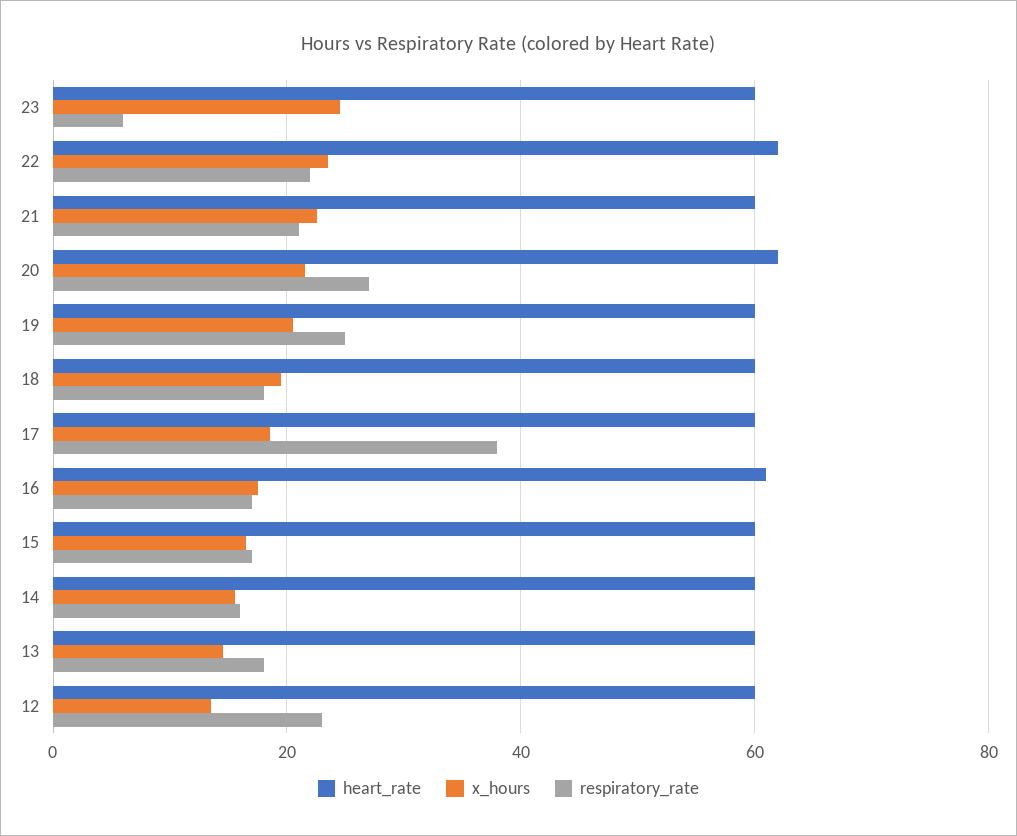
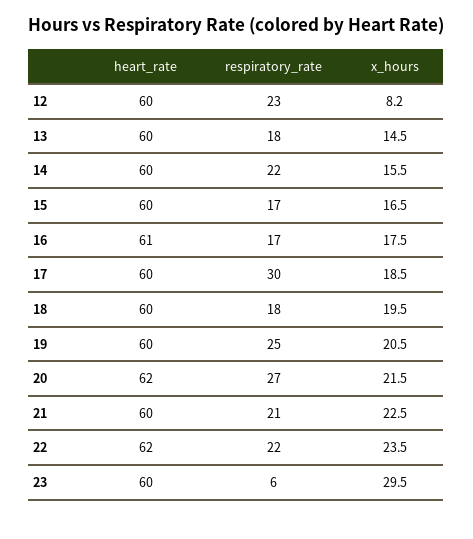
  {
    "heart_rate": {
      "23": 60,
      "22": 62,
      "21": 60,
      "20": 62,
      "19": 60,
      "18": 60,
      "17": 60,
      "16": 61,
      "15": 60,
      "14": 60,
      "13": 60,
      "12": 60
    },
    "x_hours": {
-     "23": 24,
+     "23": 29.5,
      "22": 23.5,
      "21": 22.5,
      "20": 21.5,
      "19": 20.5,
      "18": 19.5,
      "17": 18.5,
      "16": 17.5,
      "15": 16.5,
      "14": 15.5,
      "13": 14.5,
-     "12": 14
+     "12": 8.2
    },
    "respiratory_rate": {
      "23": 6,
      "22": 22,
      "21": 21,
      "20": 27,
      "19": 25,
      "18": 18,
-     "17": 38,
+     "17": 30,
      "16": 17,
      "15": 17,
-     "14": 16,
+     "14": 22,
      "13": 18,
      "12": 23
    }
  }

